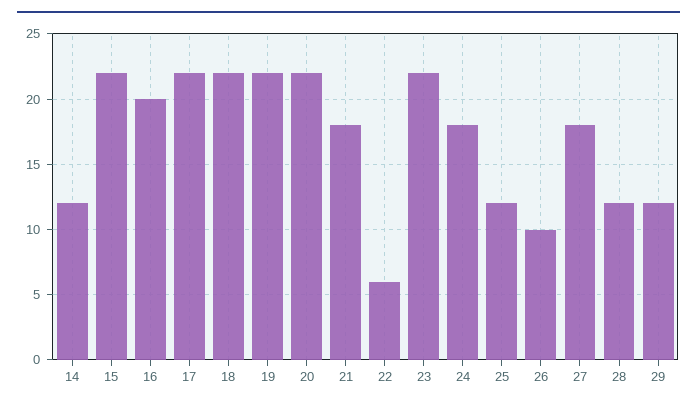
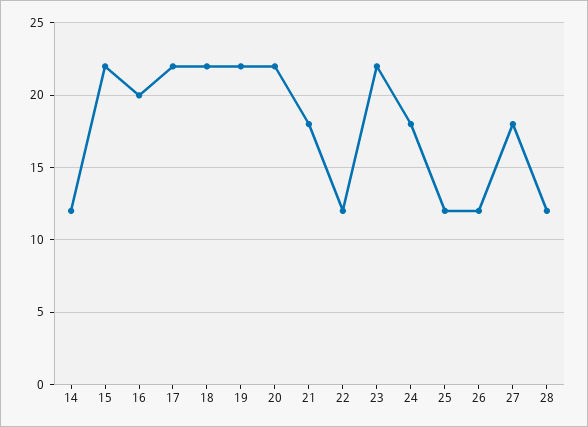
  {
    "14": 12,
    "15": 22,
    "16": 20,
    "17": 22,
    "18": 22,
    "19": 22,
    "20": 22,
    "21": 18,
-   "22": 6,
+   "22": 12,
    "23": 22,
    "24": 18,
    "25": 12,
-   "26": 10,
+   "26": 12,
    "27": 18,
-   "28": 12,
+   "28": 12
-   "29": 12
  }

